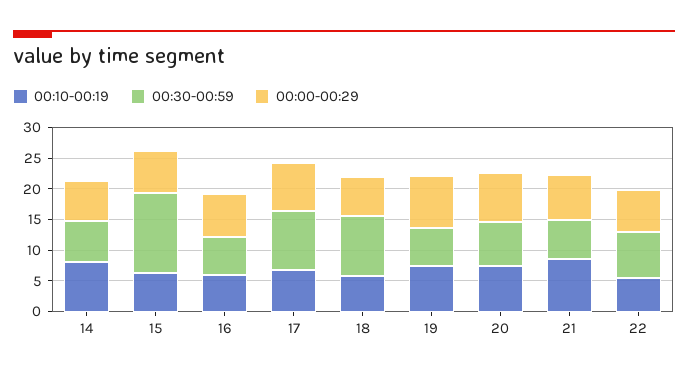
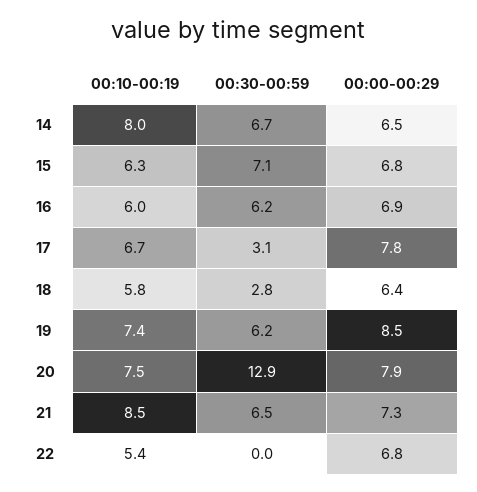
  {
    "00:10-00:19": {
      "14": 8,
      "15": 6.3,
      "16": 6,
      "17": 6.7,
      "18": 5.8,
      "19": 7.4,
      "20": 7.5,
      "21": 8.5,
      "22": 5.4
    },
    "00:30-00:59": {
      "14": 6.7,
-     "15": 12.5,
+     "15": 7.1,
      "16": 6.2,
-     "17": 10,
+     "17": 3.1,
-     "18": 10,
+     "18": 2.8,
      "19": 6.2,
-     "20": 7.5,
+     "20": 12.9,
      "21": 6.5,
-     "22": 7.5
+     "22": 0
    },
    "00:00-00:29": {
      "14": 6.5,
      "15": 6.8,
      "16": 6.9,
      "17": 7.8,
      "18": 6.4,
      "19": 8.5,
      "20": 7.9,
      "21": 7.3,
      "22": 6.8
    }
  }

